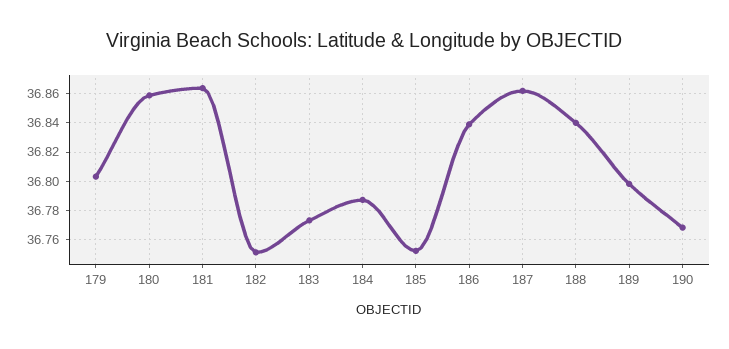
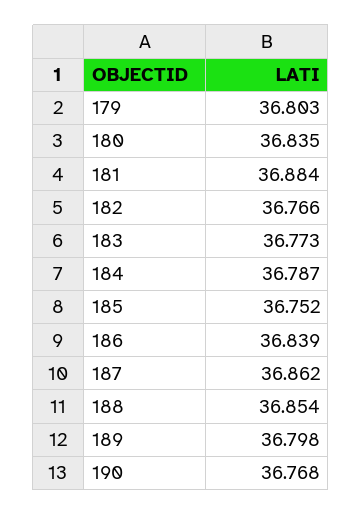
  {
    "179": 36.803,
-   "180": 36.86,
+   "180": 36.835,
-   "181": 36.865,
+   "181": 36.884,
-   "182": 36.75,
+   "182": 36.766,
    "183": 36.773,
    "184": 36.787,
    "185": 36.752,
    "186": 36.839,
    "187": 36.862,
-   "188": 36.84,
+   "188": 36.854,
    "189": 36.798,
    "190": 36.768
  }

